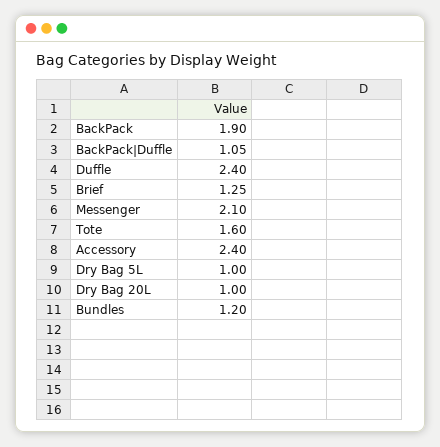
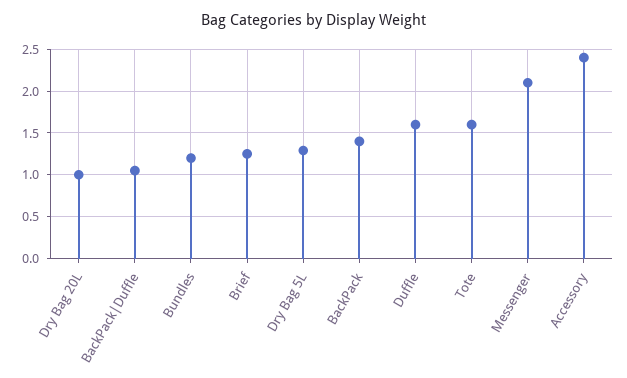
  {
-   "BackPack": 1.9,
+   "BackPack": 1.4,
    "BackPack|Duffle": 1.05,
-   "Duffle": 2.4,
+   "Duffle": 1.6,
    "Brief": 1.25,
    "Messenger": 2.1,
    "Tote": 1.6,
    "Accessory": 2.4,
-   "Dry Bag 5L": 1,
+   "Dry Bag 5L": 1.3,
    "Dry Bag 20L": 1,
    "Bundles": 1.2
  }

